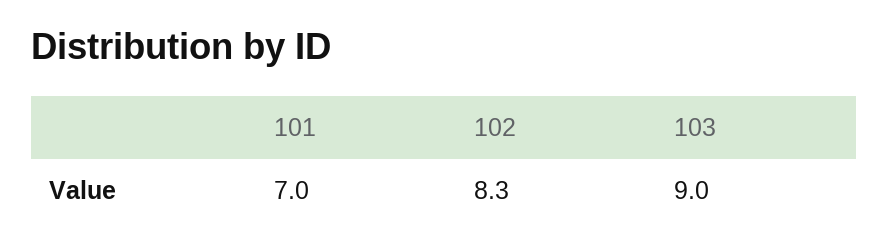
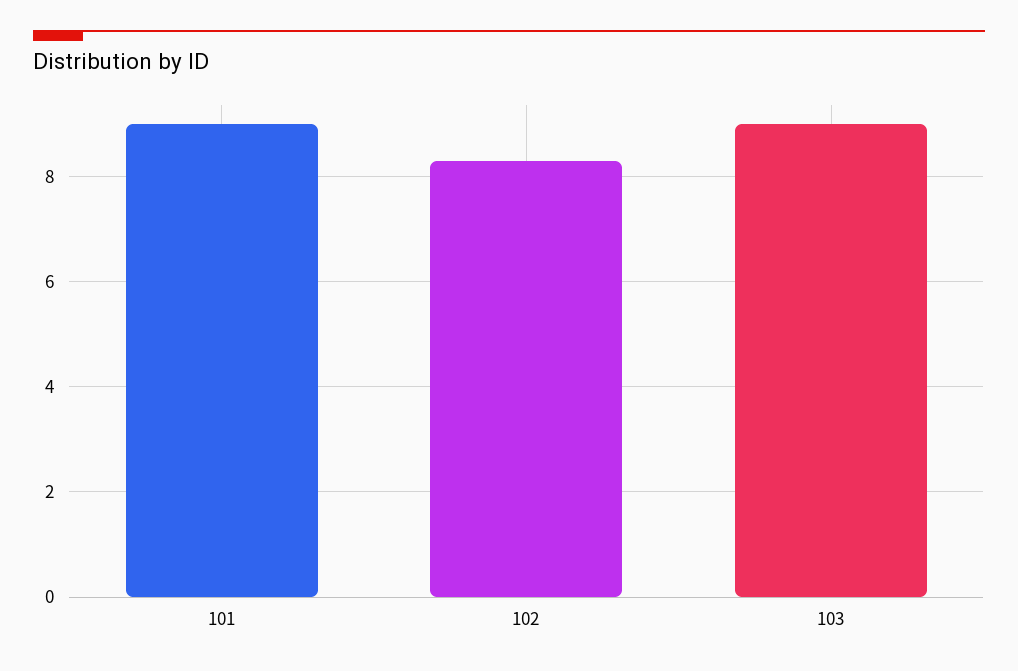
  {
-   "101": 7,
+   "101": 9,
    "102": 8.3,
    "103": 9
  }

